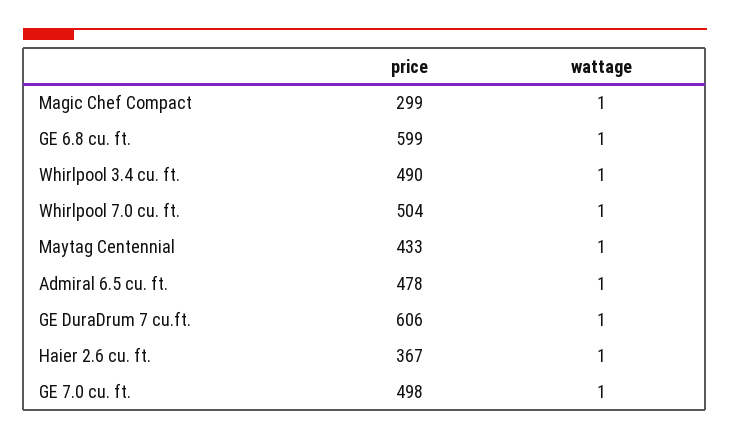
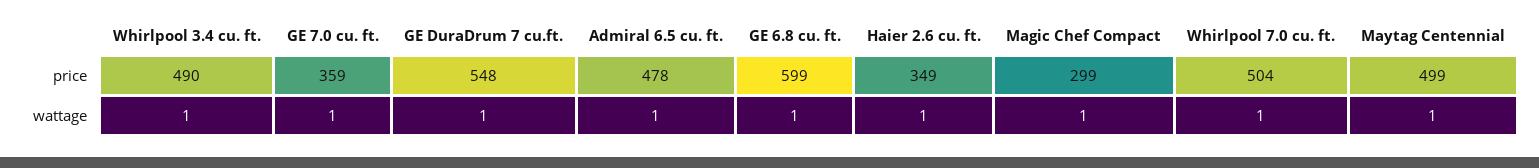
  {
    "price": {
      "Magic Chef Compact": 299,
      "GE 6.8 cu. ft.": 599,
      "Whirlpool 3.4 cu. ft.": 490,
      "Whirlpool 7.0 cu. ft.": 504,
-     "Maytag Centennial": 433,
+     "Maytag Centennial": 499,
      "Admiral 6.5 cu. ft.": 478,
-     "GE DuraDrum 7 cu.ft.": 606,
+     "GE DuraDrum 7 cu.ft.": 548,
-     "Haier 2.6 cu. ft.": 367,
+     "Haier 2.6 cu. ft.": 349,
-     "GE 7.0 cu. ft.": 498
+     "GE 7.0 cu. ft.": 359
    },
    "wattage": {
      "Magic Chef Compact": 1,
      "GE 6.8 cu. ft.": 1,
      "Whirlpool 3.4 cu. ft.": 1,
      "Whirlpool 7.0 cu. ft.": 1,
      "Maytag Centennial": 1,
      "Admiral 6.5 cu. ft.": 1,
      "GE DuraDrum 7 cu.ft.": 1,
      "Haier 2.6 cu. ft.": 1,
      "GE 7.0 cu. ft.": 1
    }
  }

